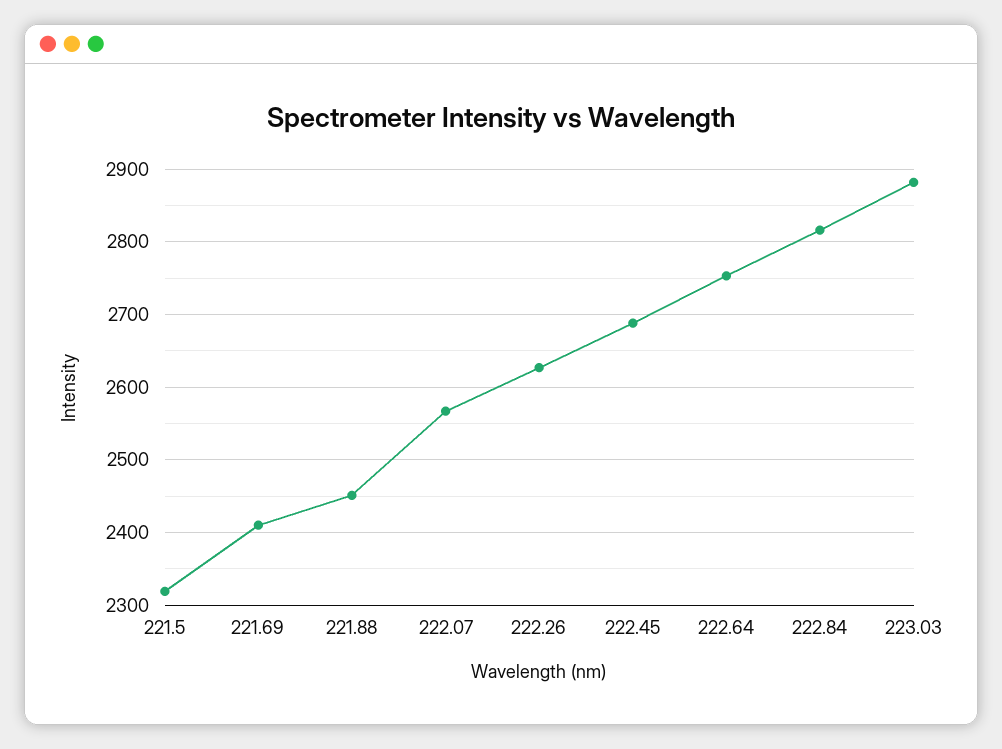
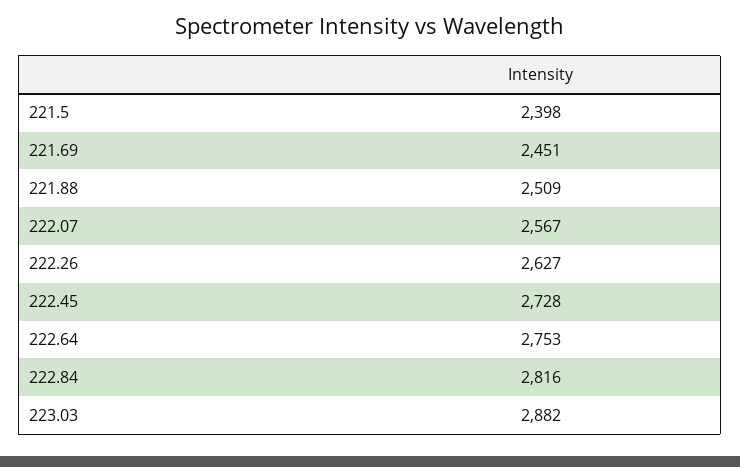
  {
-   "221.5": 2320,
+   "221.5": 2398,
-   "221.69": 2410,
+   "221.69": 2451,
-   "221.88": 2450,
+   "221.88": 2509,
    "222.07": 2567,
    "222.26": 2627,
-   "222.45": 2690,
+   "222.45": 2728,
    "222.64": 2753,
    "222.84": 2816,
    "223.03": 2882
  }

